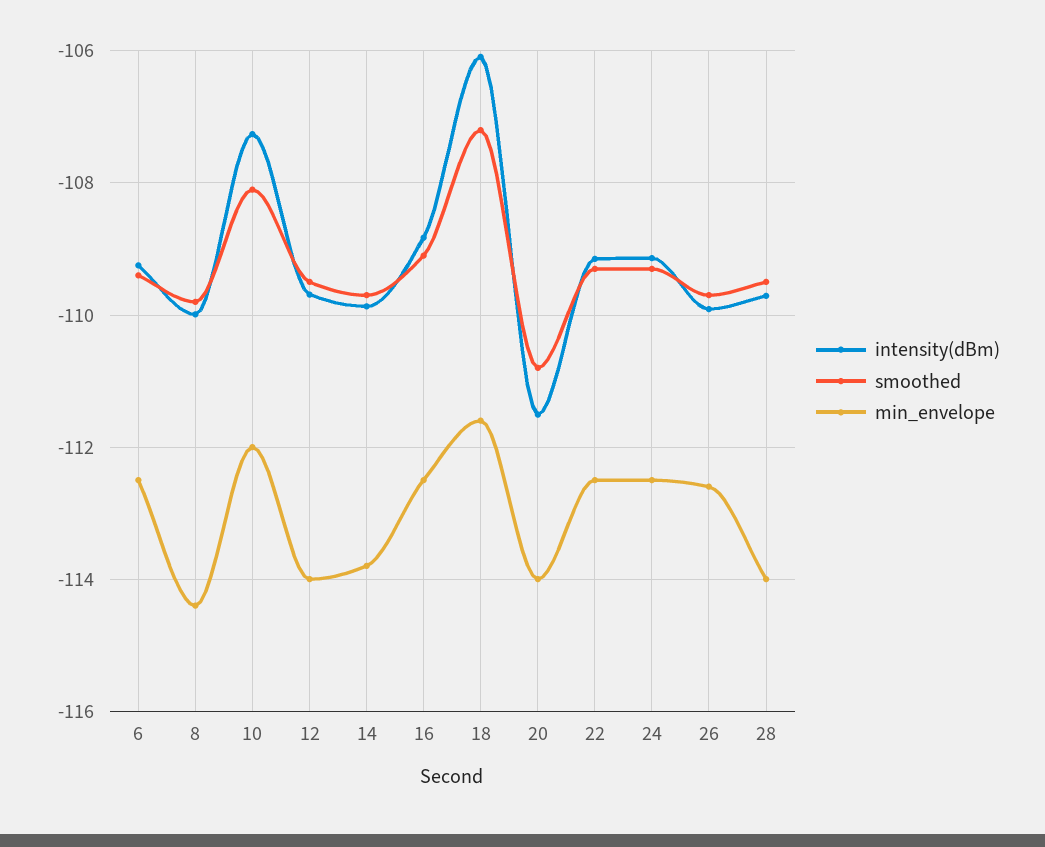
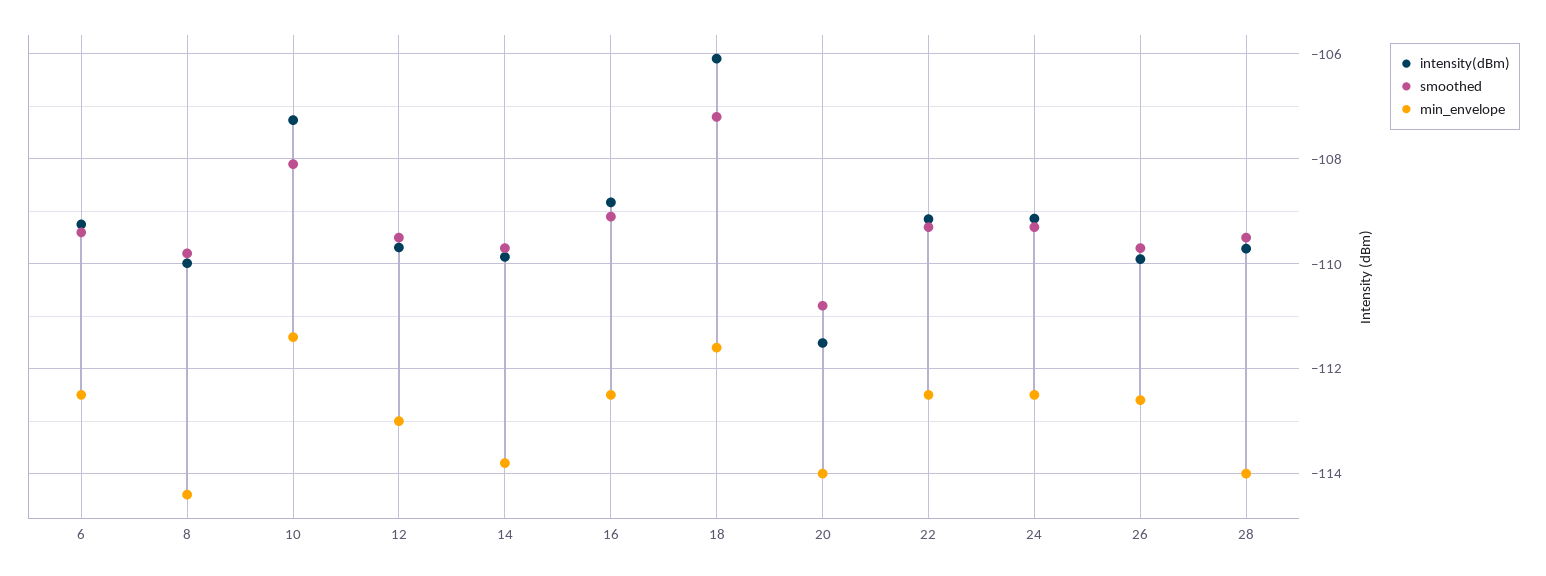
  {
    "intensity(dBm)": {
      "6": -109.2,
      "8": -110,
      "10": -107.2,
      "12": -109.6,
      "14": -109.8,
      "16": -108.8,
      "18": -106,
      "20": -111.6,
      "22": -109.2,
      "24": -109.2,
      "26": -110,
      "28": -109.8
    },
    "smoothed": {
      "6": -109.4,
      "8": -109.8,
      "10": -108.2,
      "12": -109.6,
      "14": -109.8,
      "16": -109.2,
      "18": -107.2,
      "20": -110.8,
      "22": -109.4,
      "24": -109.4,
      "26": -109.8,
      "28": -109.6
    },
    "min_envelope": {
      "6": -112.6,
      "8": -114.4,
-     "10": -112,
+     "10": -111.4,
-     "12": -114,
+     "12": -113,
      "14": -113.8,
      "16": -112.6,
      "18": -111.6,
      "20": -114,
      "22": -112.6,
      "24": -112.6,
      "26": -112.6,
      "28": -114
    }
  }

